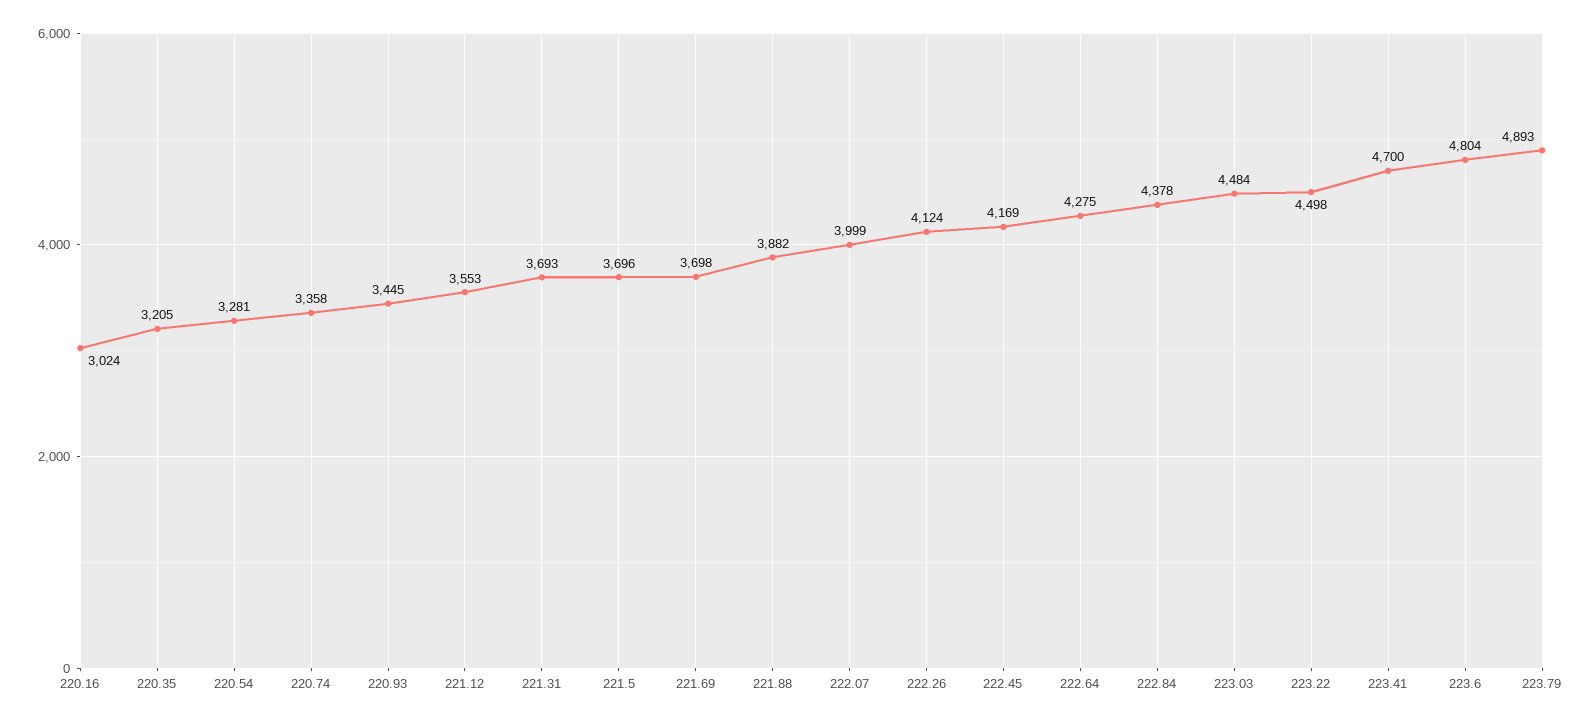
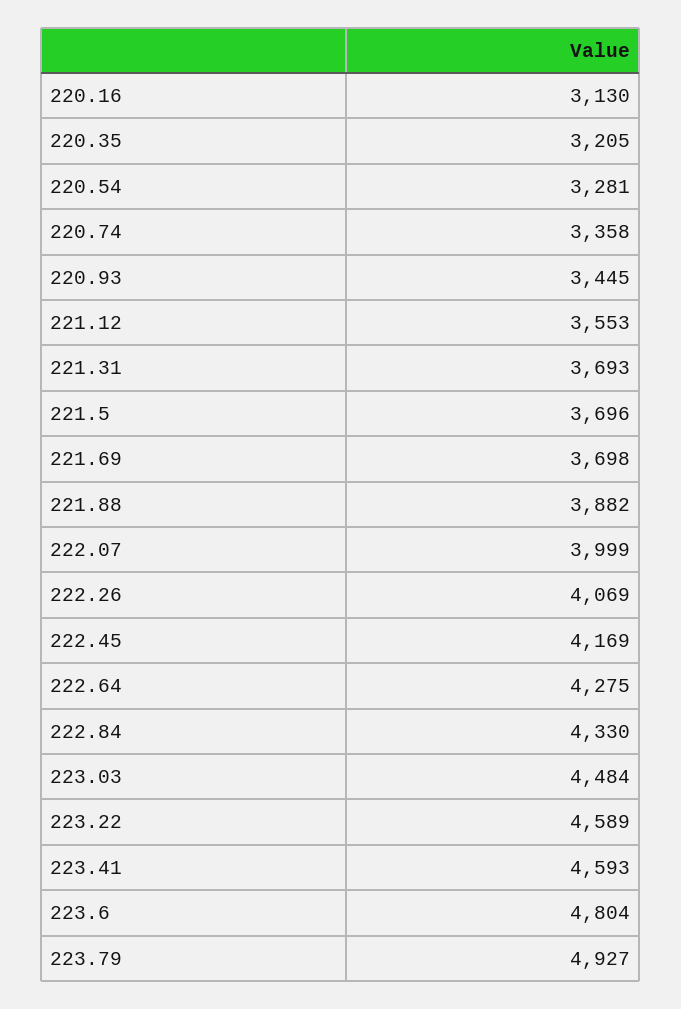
  {
-   "220.16": 3024,
+   "220.16": 3130,
    "220.35": 3205,
    "220.54": 3281,
    "220.74": 3358,
    "220.93": 3445,
    "221.12": 3553,
    "221.31": 3693,
    "221.5": 3696,
    "221.69": 3698,
    "221.88": 3882,
    "222.07": 3999,
-   "222.26": 4124,
+   "222.26": 4069,
    "222.45": 4169,
    "222.64": 4275,
-   "222.84": 4378,
+   "222.84": 4330,
    "223.03": 4484,
-   "223.22": 4498,
+   "223.22": 4589,
-   "223.41": 4700,
+   "223.41": 4593,
    "223.6": 4804,
-   "223.79": 4893
+   "223.79": 4927
  }

